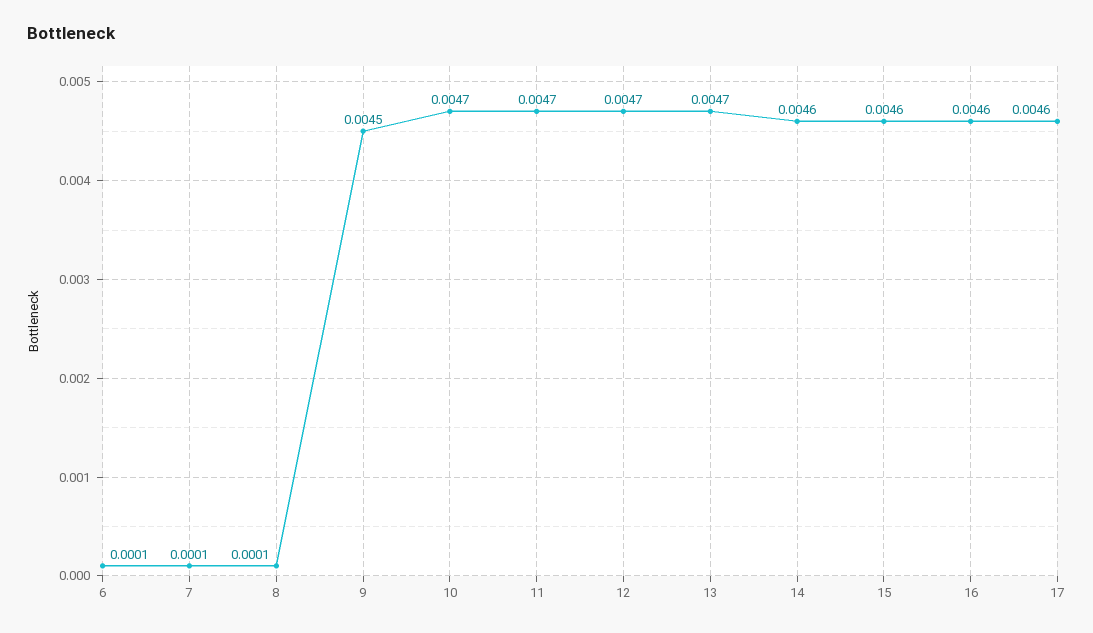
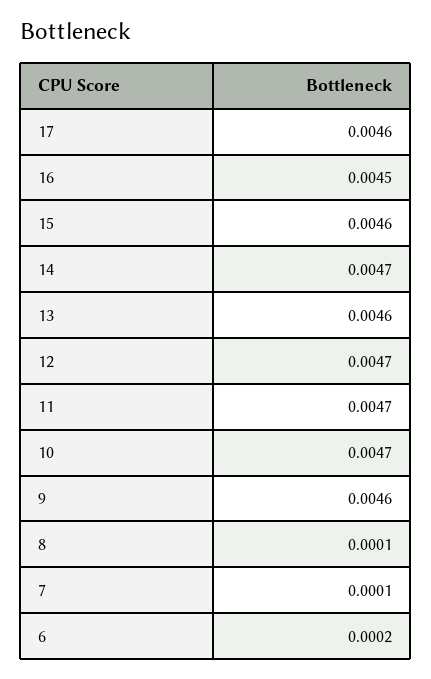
  {
-   "6": 0.0001,
+   "6": 0.0002,
    "7": 0.0001,
    "8": 0.0001,
-   "9": 0.0045,
+   "9": 0.0046,
    "10": 0.0047,
    "11": 0.0047,
    "12": 0.0047,
-   "13": 0.0047,
+   "13": 0.0046,
-   "14": 0.0046,
+   "14": 0.0047,
    "15": 0.0046,
-   "16": 0.0046,
+   "16": 0.0045,
    "17": 0.0046
  }

